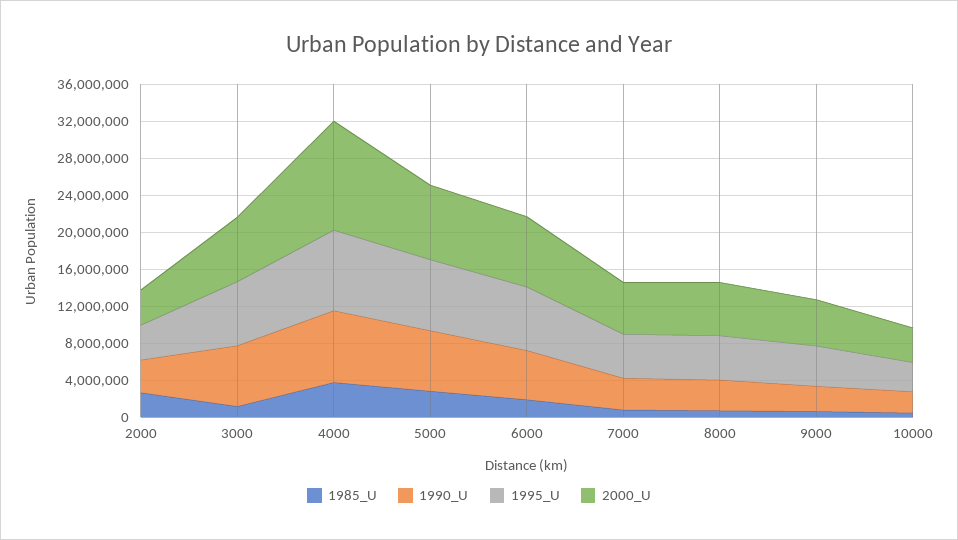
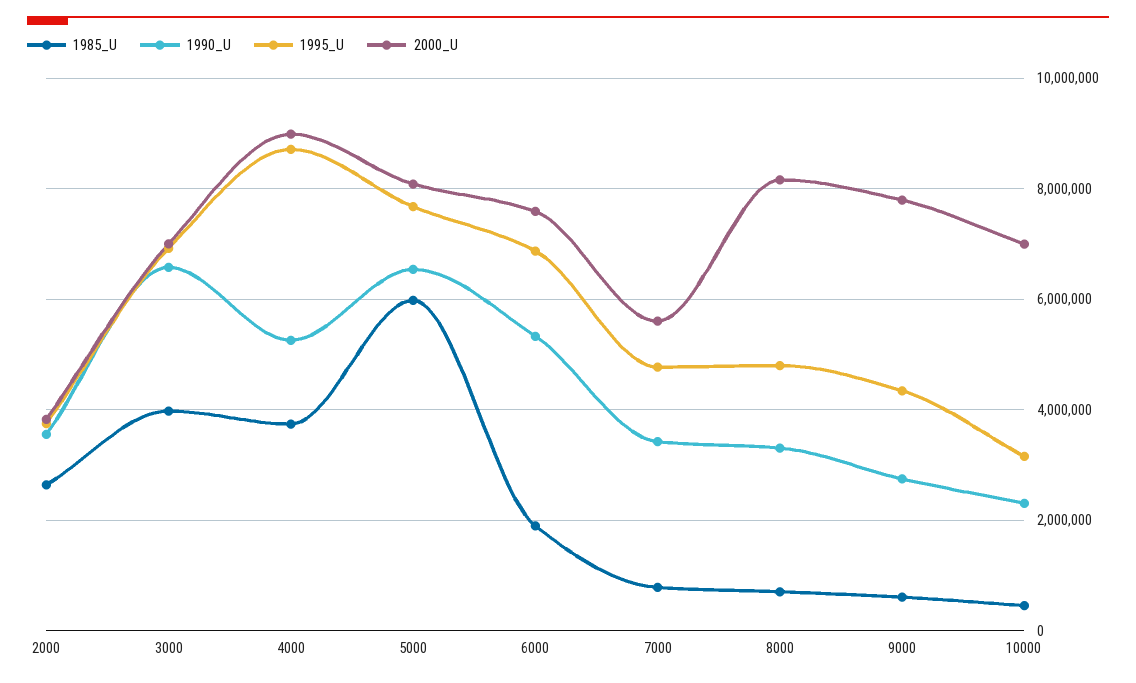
  {
    "1985_U": {
      "2000": 2600000,
-     "3000": 1000000,
+     "3000": 4000000,
      "4000": 3800000,
-     "5000": 3000000,
+     "5000": 6000000,
      "6000": 1800000,
      "7000": 800000,
      "8000": 800000,
      "9000": 600000,
      "10000": 400000
    },
    "1990_U": {
      "2000": 3600000,
      "3000": 6600000,
-     "4000": 8000000,
+     "4000": 5200000,
      "5000": 6600000,
      "6000": 5400000,
      "7000": 3400000,
      "8000": 3400000,
      "9000": 2800000,
      "10000": 2400000
    },
    "1995_U": {
      "2000": 3800000,
      "3000": 7000000,
      "4000": 8800000,
      "5000": 7600000,
      "6000": 6800000,
      "7000": 4800000,
      "8000": 4800000,
      "9000": 4400000,
      "10000": 3200000
    },
    "2000_U": {
      "2000": 3800000,
      "3000": 7000000,
-     "4000": 12000000,
+     "4000": 9000000,
      "5000": 8000000,
      "6000": 7600000,
      "7000": 5600000,
-     "8000": 6000000,
+     "8000": 8200000,
-     "9000": 5000000,
+     "9000": 7800000,
-     "10000": 4000000
+     "10000": 7000000
    }
  }

